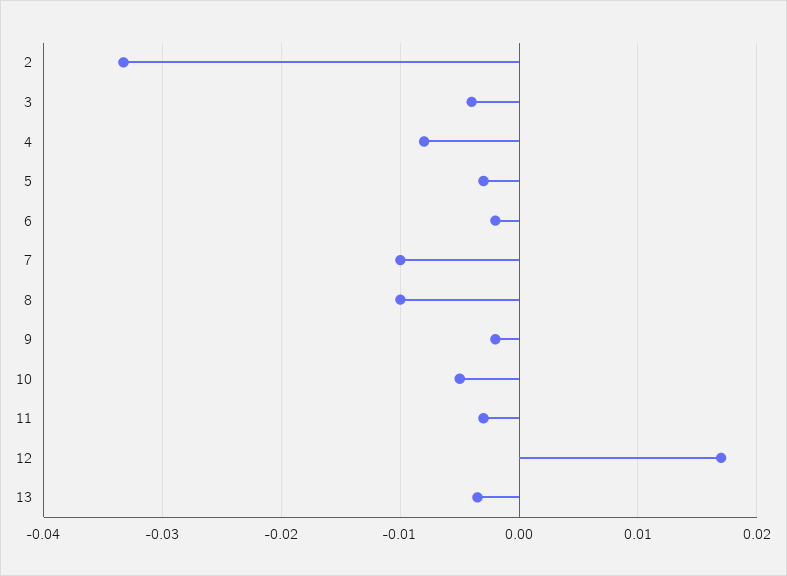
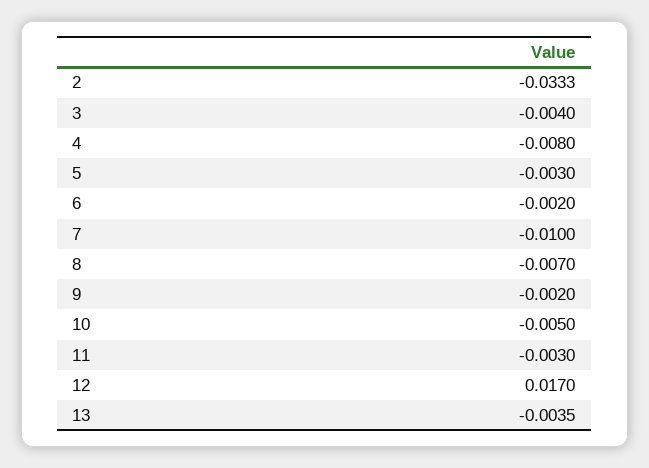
  {
    "2": -0.0333,
    "3": -0.004,
    "4": -0.008,
    "5": -0.003,
    "6": -0.002,
    "7": -0.01,
-   "8": -0.01,
+   "8": -0.007,
    "9": -0.002,
    "10": -0.005,
    "11": -0.003,
    "12": 0.017,
    "13": -0.0035
  }

